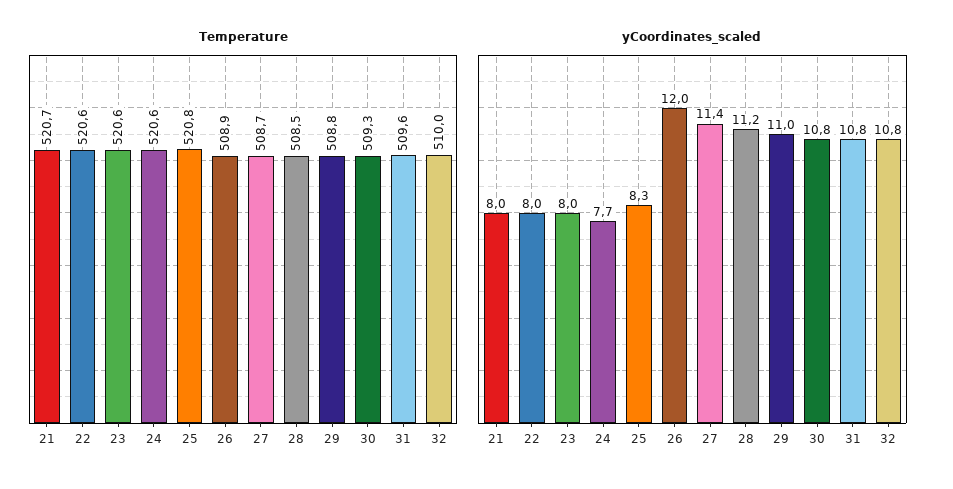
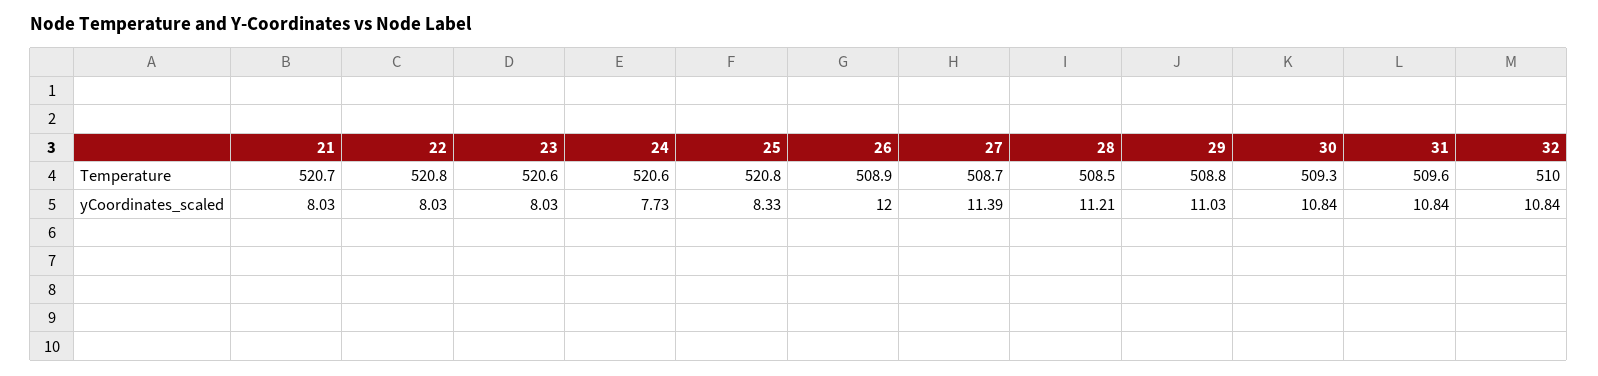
  {
    "Temperature": {
      "21": 520.7,
-     "22": 520.6,
+     "22": 520.8,
      "23": 520.6,
      "24": 520.6,
      "25": 520.8,
      "26": 508.9,
      "27": 508.7,
      "28": 508.5,
      "29": 508.8,
      "30": 509.3,
      "31": 509.6,
      "32": 510
    },
    "yCoordinates_scaled": {
      "21": 8.03,
      "22": 8.03,
      "23": 8.03,
      "24": 7.73,
      "25": 8.33,
      "26": 12,
      "27": 11.39,
      "28": 11.21,
      "29": 11.03,
      "30": 10.84,
      "31": 10.84,
      "32": 10.84
    }
  }

